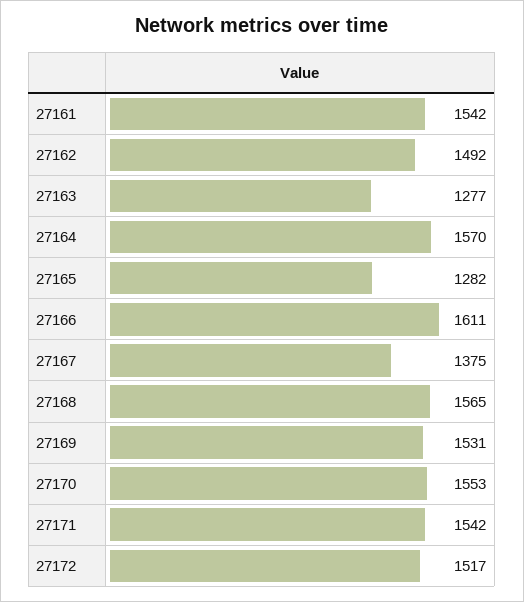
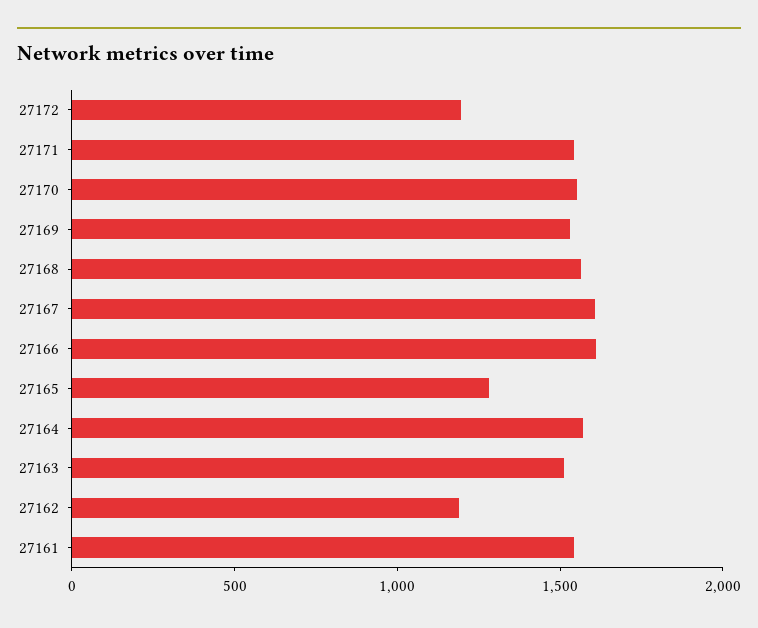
  {
    "27161": 1542,
-   "27162": 1492,
+   "27162": 1200,
-   "27163": 1277,
+   "27163": 1500,
    "27164": 1570,
    "27165": 1282,
    "27166": 1611,
-   "27167": 1375,
+   "27167": 1600,
    "27168": 1565,
    "27169": 1531,
    "27170": 1553,
    "27171": 1542,
-   "27172": 1517
+   "27172": 1200
  }

